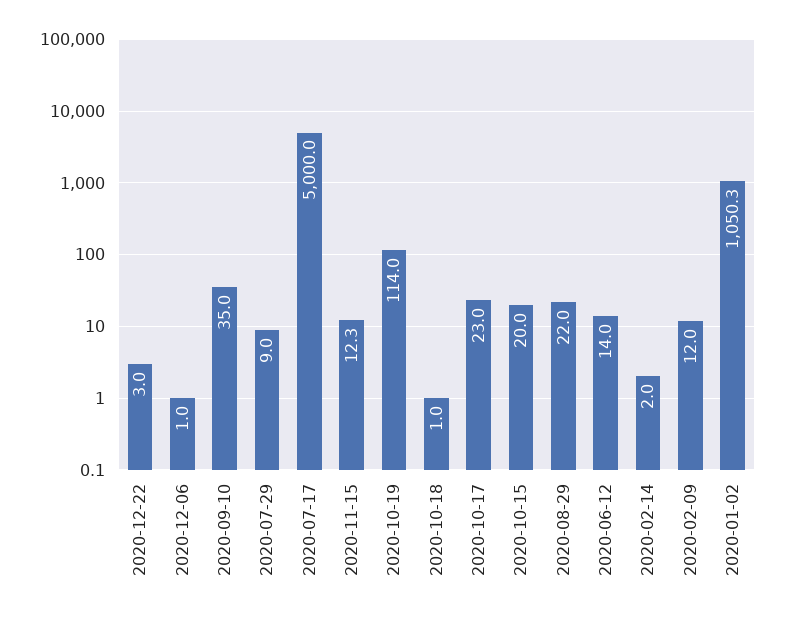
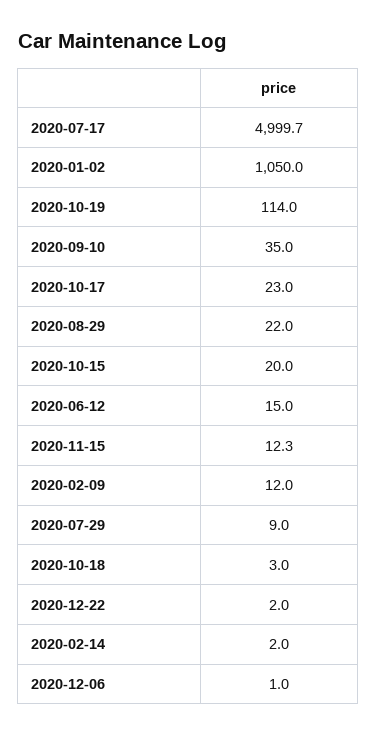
  {
-   "2020-12-22": 3,
+   "2020-12-22": 2,
    "2020-12-06": 1,
    "2020-09-10": 35,
    "2020-07-29": 9,
-   "2020-07-17": 5000,
+   "2020-07-17": 4999.7,
    "2020-11-15": 12.3,
    "2020-10-19": 114,
-   "2020-10-18": 1,
+   "2020-10-18": 3,
    "2020-10-17": 23,
    "2020-10-15": 20,
    "2020-08-29": 22,
-   "2020-06-12": 14,
+   "2020-06-12": 15,
    "2020-02-14": 2,
    "2020-02-09": 12,
-   "2020-01-02": 1050.3
+   "2020-01-02": 1050
  }

